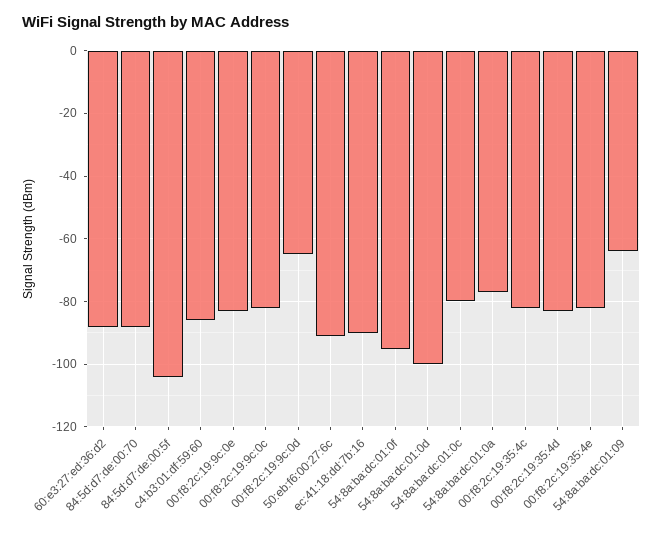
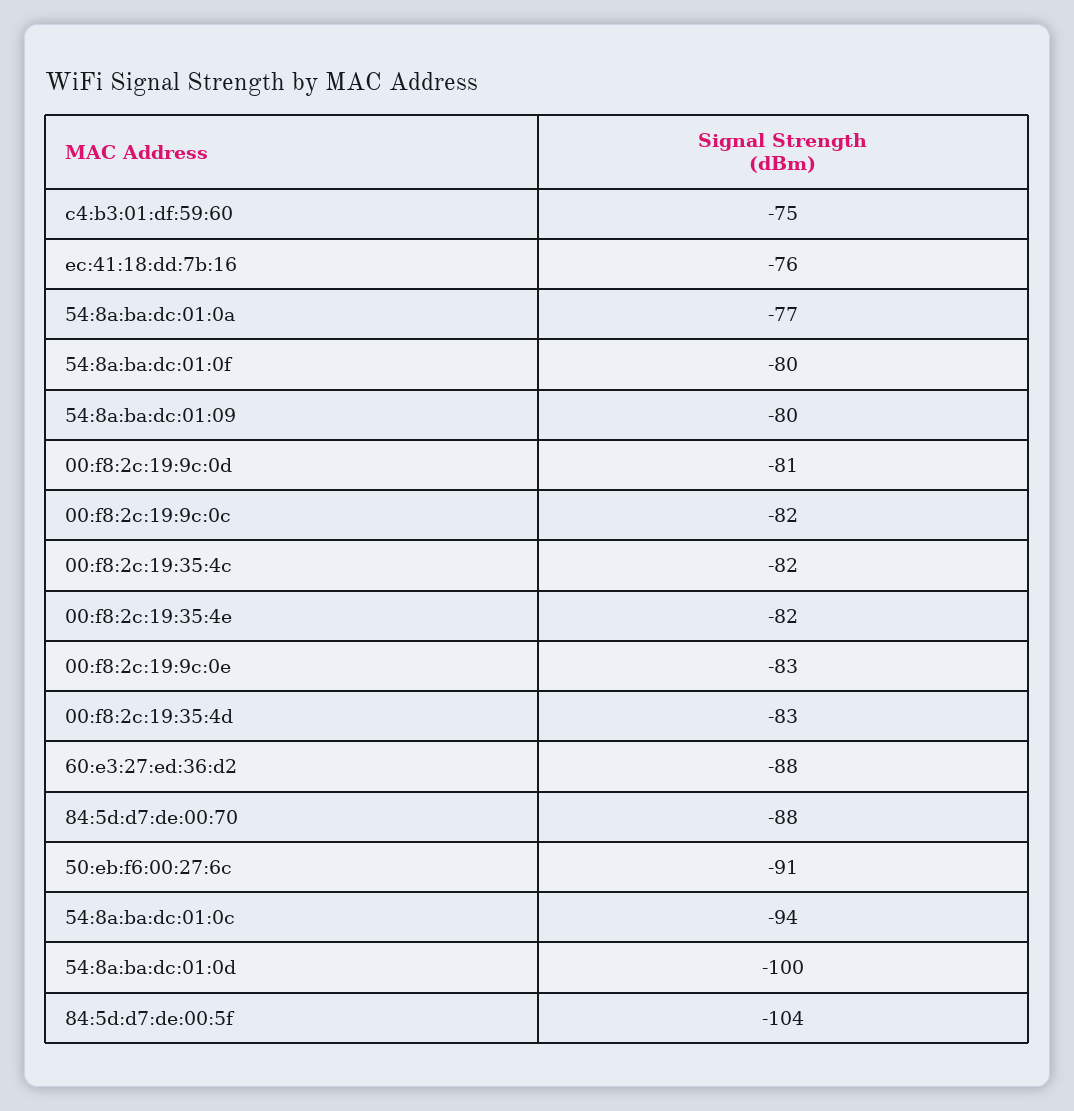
  {
    "60:e3:27:ed:36:d2": -88,
    "84:5d:d7:de:00:70": -88,
    "84:5d:d7:de:00:5f": -104,
-   "c4:b3:01:df:59:60": -85,
+   "c4:b3:01:df:59:60": -75,
    "00:f8:2c:19:9c:0e": -83,
    "00:f8:2c:19:9c:0c": -82,
-   "00:f8:2c:19:9c:0d": -65,
+   "00:f8:2c:19:9c:0d": -81,
    "50:eb:f6:00:27:6c": -91,
-   "ec:41:18:dd:7b:16": -90,
+   "ec:41:18:dd:7b:16": -76,
-   "54:8a:ba:dc:01:0f": -95,
+   "54:8a:ba:dc:01:0f": -80,
    "54:8a:ba:dc:01:0d": -100,
-   "54:8a:ba:dc:01:0c": -80,
+   "54:8a:ba:dc:01:0c": -94,
    "54:8a:ba:dc:01:0a": -77,
    "00:f8:2c:19:35:4c": -82,
    "00:f8:2c:19:35:4d": -83,
    "00:f8:2c:19:35:4e": -82,
-   "54:8a:ba:dc:01:09": -65
+   "54:8a:ba:dc:01:09": -80
  }

